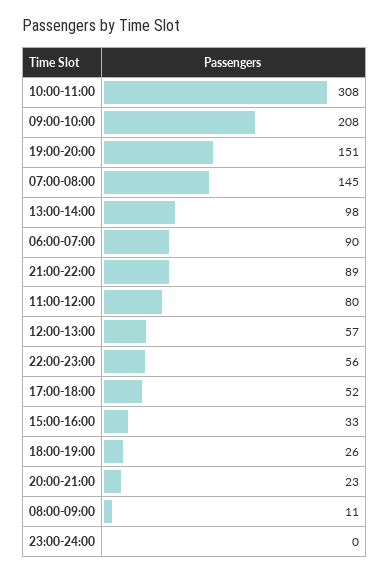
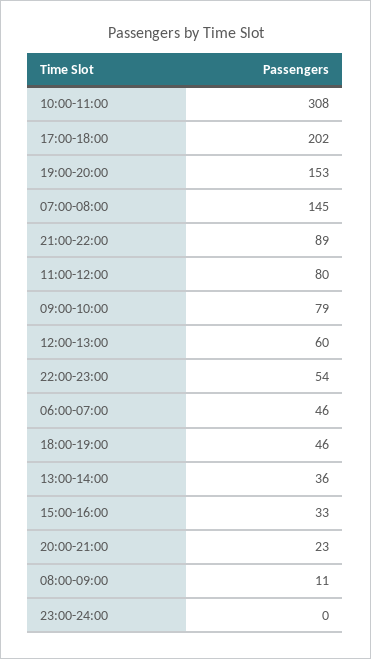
  {
    "10:00-11:00": 308,
-   "09:00-10:00": 208,
+   "09:00-10:00": 79,
-   "19:00-20:00": 151,
+   "19:00-20:00": 153,
    "07:00-08:00": 145,
-   "13:00-14:00": 98,
+   "13:00-14:00": 36,
-   "06:00-07:00": 90,
+   "06:00-07:00": 46,
    "21:00-22:00": 89,
    "11:00-12:00": 80,
-   "12:00-13:00": 57,
+   "12:00-13:00": 60,
-   "22:00-23:00": 56,
+   "22:00-23:00": 54,
-   "17:00-18:00": 52,
+   "17:00-18:00": 202,
    "15:00-16:00": 33,
-   "18:00-19:00": 26,
+   "18:00-19:00": 46,
    "20:00-21:00": 23,
    "08:00-09:00": 11,
    "23:00-24:00": 0
  }

